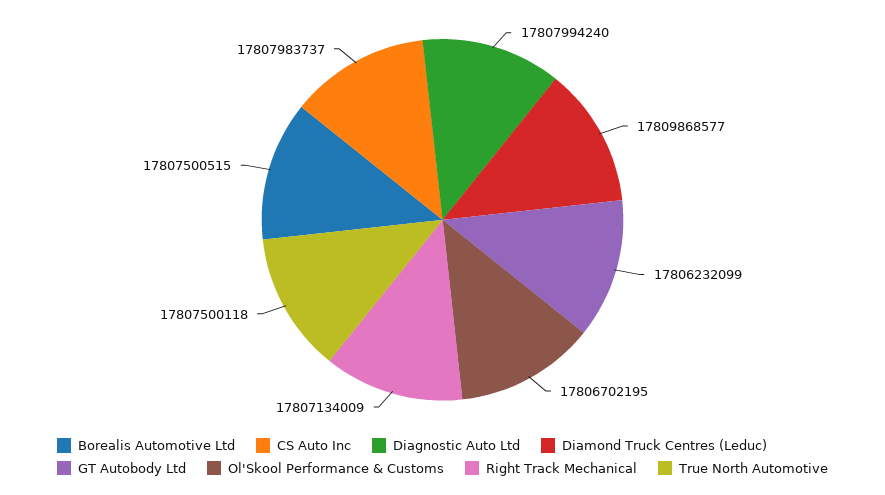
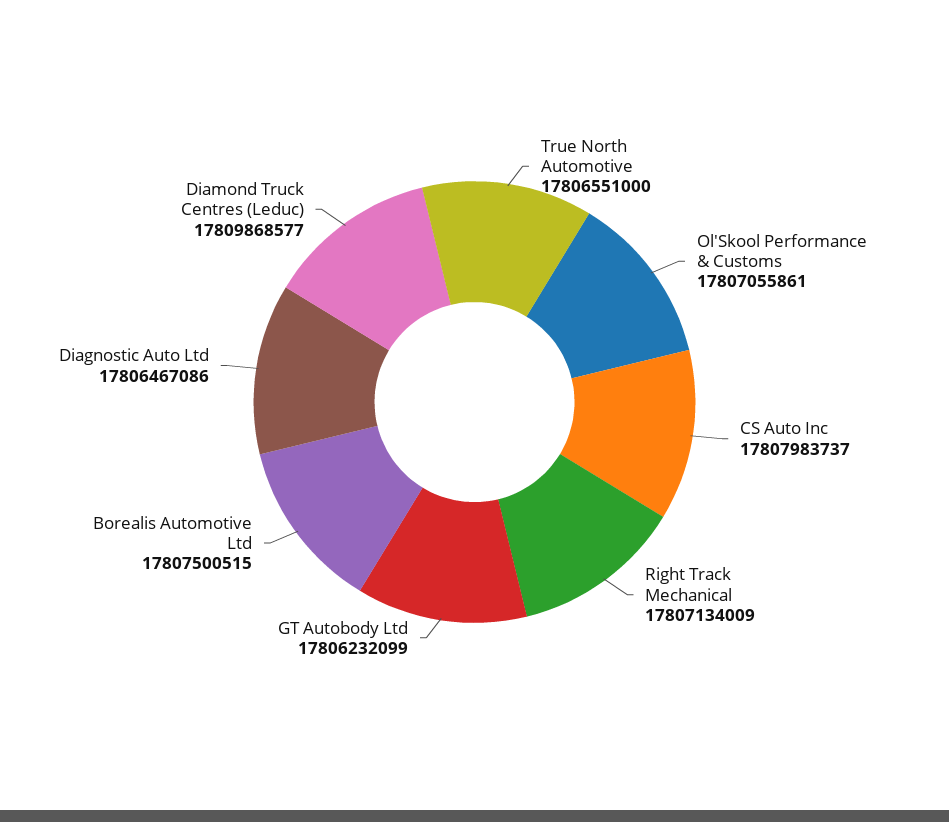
  {
    "Borealis Automotive Ltd": 17807500515,
    "CS Auto Inc": 17807983737,
-   "Diagnostic Auto Ltd": 17807994240,
+   "Diagnostic Auto Ltd": 17806467086,
    "Diamond Truck Centres (Leduc)": 17809868577,
    "GT Autobody Ltd": 17806232099,
-   "Ol'Skool Performance & Customs": 17806702195,
+   "Ol'Skool Performance & Customs": 17807055861,
    "Right Track Mechanical": 17807134009,
-   "True North Automotive": 17807500118
+   "True North Automotive": 17806551000
  }

